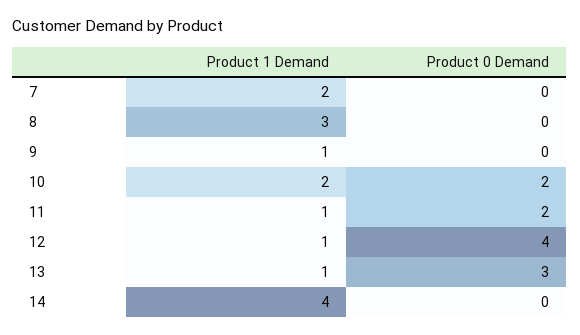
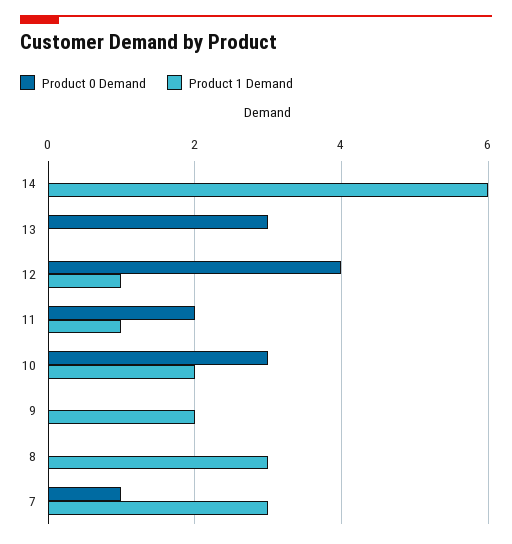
  {
    "Product 1 Demand": {
-     "7": 2,
+     "7": 3,
      "8": 3,
-     "9": 1,
+     "9": 2,
      "10": 2,
      "11": 1,
      "12": 1,
-     "13": 1,
+     "13": 0,
-     "14": 4
+     "14": 6
    },
    "Product 0 Demand": {
-     "7": 0,
+     "7": 1,
      "8": 0,
      "9": 0,
-     "10": 2,
+     "10": 3,
      "11": 2,
      "12": 4,
      "13": 3,
      "14": 0
    }
  }

